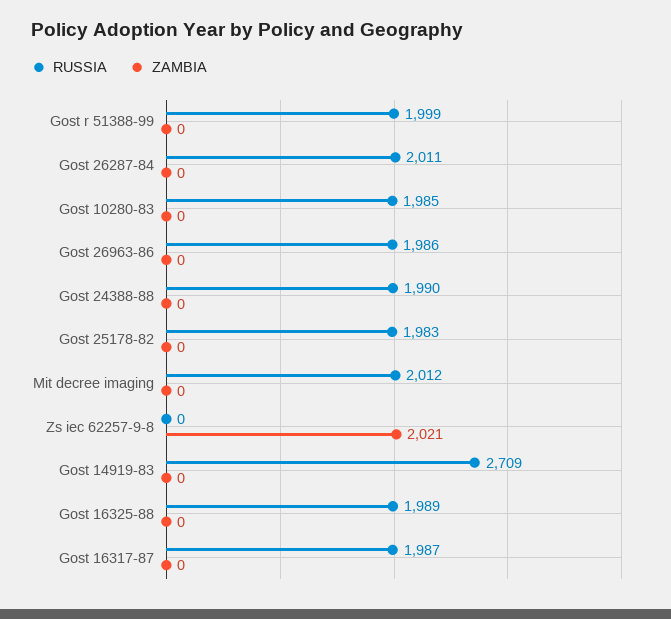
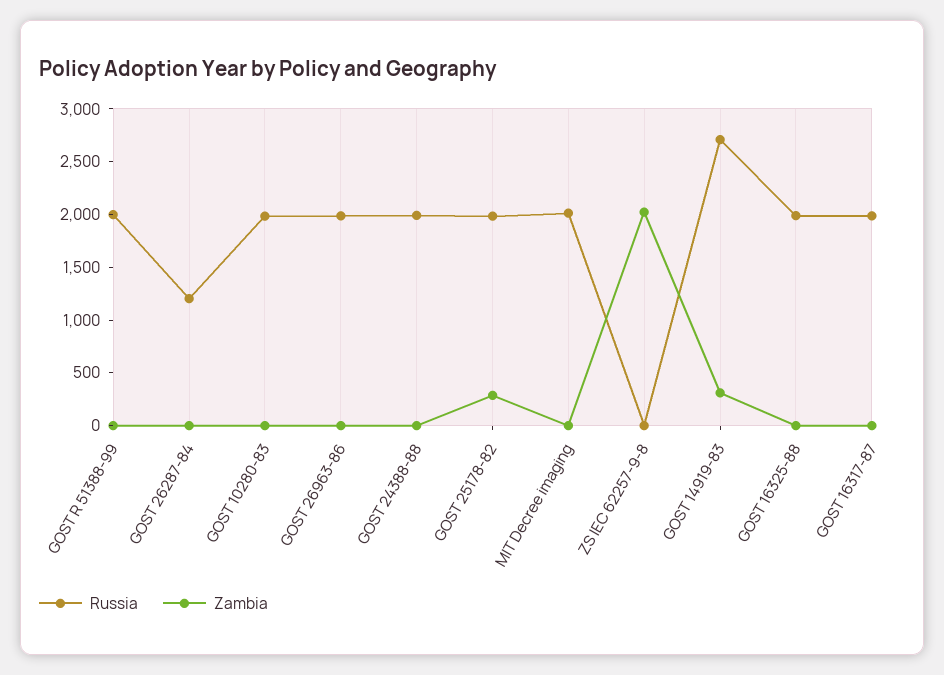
  {
    "RUSSIA": {
      "Gost r 51388-99": 1999,
-     "Gost 26287-84": 2011,
+     "Gost 26287-84": 1200,
      "Gost 10280-83": 1985,
      "Gost 26963-86": 1986,
      "Gost 24388-88": 1990,
      "Gost 25178-82": 1983,
      "Mit decree imaging": 2012,
      "Zs iec 62257-9-8": 0,
      "Gost 14919-83": 2709,
      "Gost 16325-88": 1989,
      "Gost 16317-87": 1987
    },
    "ZAMBIA": {
      "Gost r 51388-99": 0,
      "Gost 26287-84": 0,
      "Gost 10280-83": 0,
      "Gost 26963-86": 0,
      "Gost 24388-88": 0,
-     "Gost 25178-82": 0,
+     "Gost 25178-82": 300,
      "Mit decree imaging": 0,
      "Zs iec 62257-9-8": 2021,
-     "Gost 14919-83": 0,
+     "Gost 14919-83": 300,
      "Gost 16325-88": 0,
      "Gost 16317-87": 0
    }
  }

